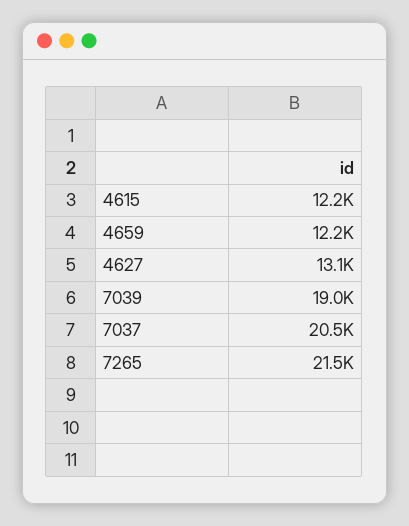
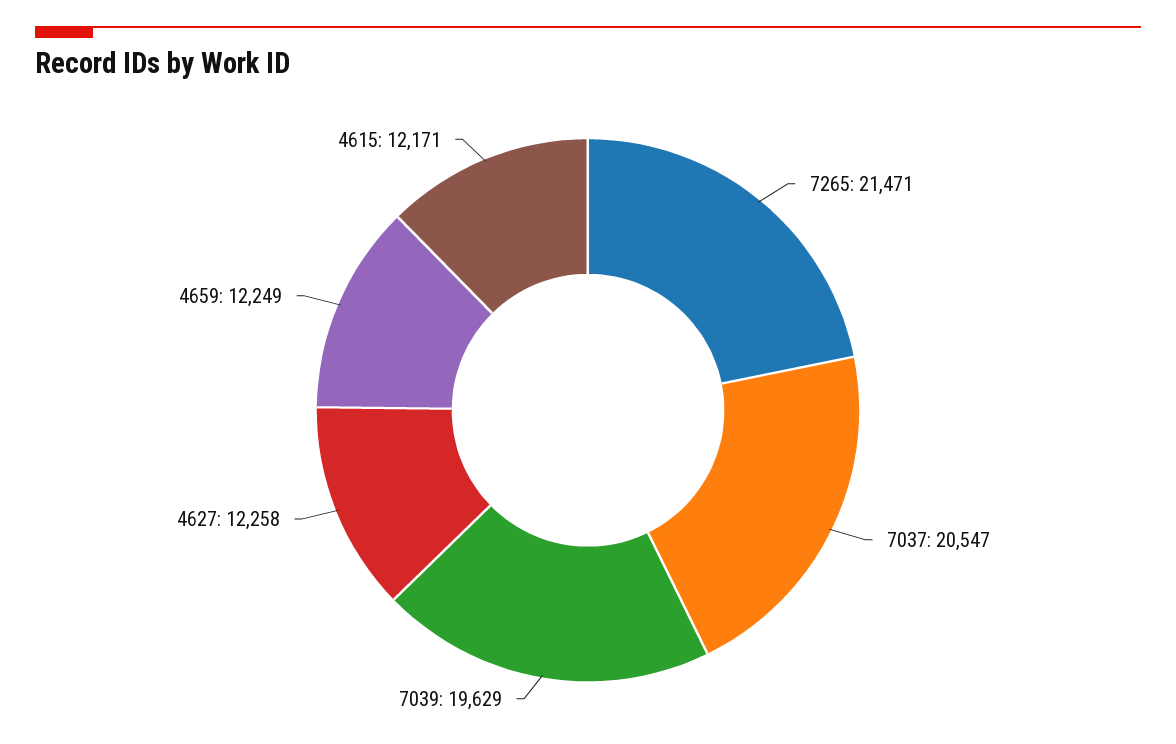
  {
    "4615": 12171,
    "4659": 12249,
-   "4627": 13100,
+   "4627": 12258,
-   "7039": 19000,
+   "7039": 19629,
    "7037": 20547,
    "7265": 21471
  }

